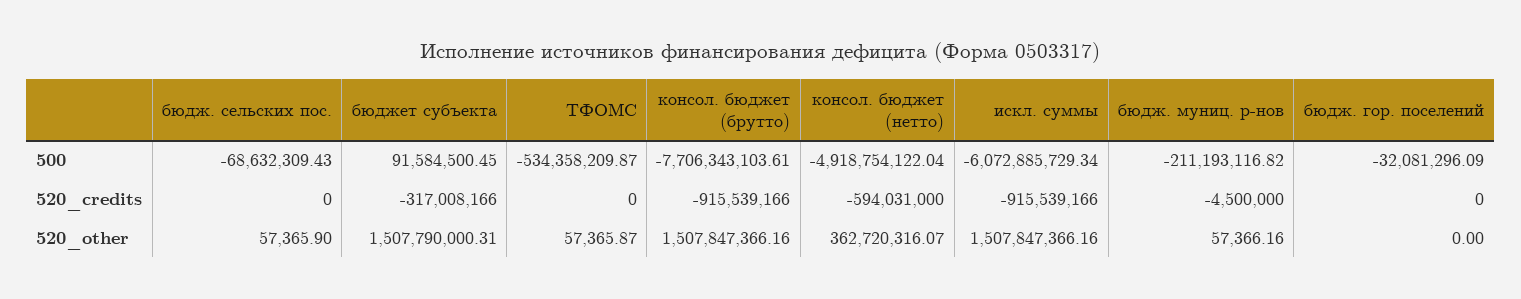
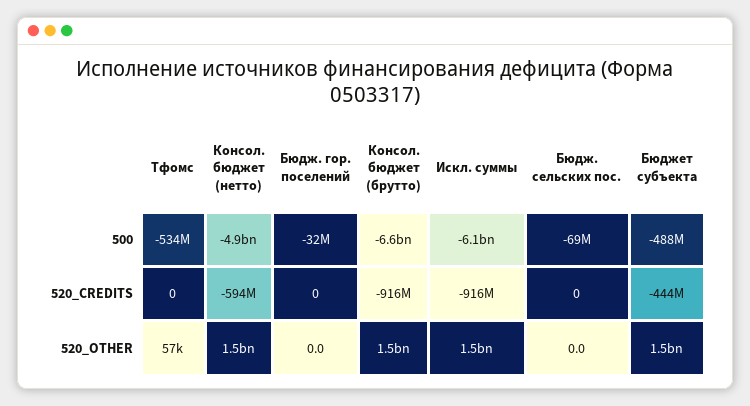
  {
    "бюдж. сельских пос.": {
      "500": -68632309.43,
      "520_credits": 0,
-     "520_other": 57365.9
+     "520_other": 0
    },
    "бюджет субъекта": {
-     "500": 91584500.45,
+     "500": -488000000,
-     "520_credits": -317008166,
+     "520_credits": -444000000,
      "520_other": 1507790000.31
    },
    "ТФОМС": {
      "500": -534358209.87,
      "520_credits": 0,
      "520_other": 57365.87
    },
    "консол. бюджет (брутто)": {
-     "500": -7706343103.61,
+     "500": -6600000000,
      "520_credits": -915539166,
      "520_other": 1507847366.16
    },
    "консол. бюджет (нетто)": {
      "500": -4918754122.04,
      "520_credits": -594031000,
-     "520_other": 362720316.07
+     "520_other": 1500000000
    },
    "искл. суммы": {
      "500": -6072885729.34,
      "520_credits": -915539166,
      "520_other": 1507847366.16
    },
-   "бюдж. муниц. р-нов": {
-     "500": -211193116.82,
-     "520_credits": -4500000,
-     "520_other": 57366.16
-   },
    "бюдж. гор. поселений": {
      "500": -32081296.09,
      "520_credits": 0,
      "520_other": 0
    }
  }

